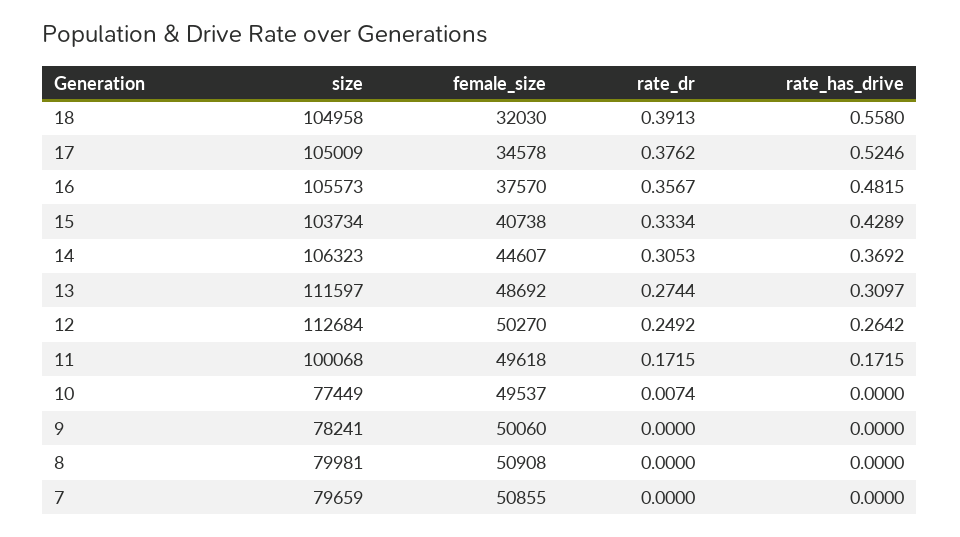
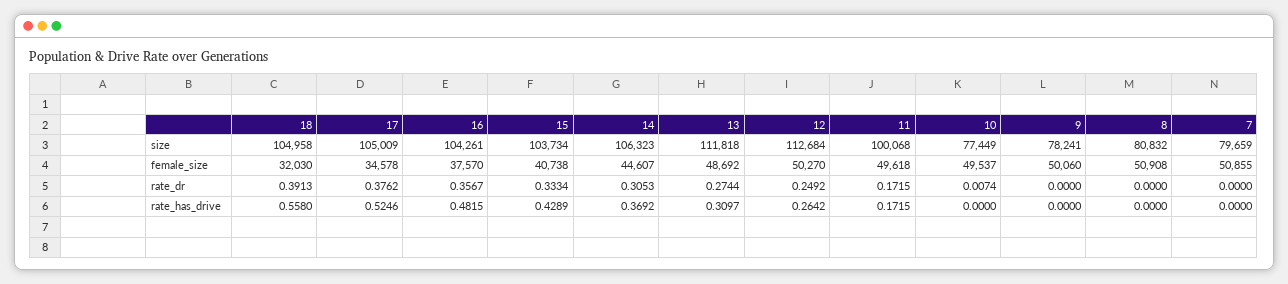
  {
    "size": {
      "18": 104958,
      "17": 105009,
-     "16": 105573,
+     "16": 104261,
      "15": 103734,
      "14": 106323,
-     "13": 111597,
+     "13": 111818,
      "12": 112684,
      "11": 100068,
      "10": 77449,
      "9": 78241,
-     "8": 79981,
+     "8": 80832,
      "7": 79659
    },
    "female_size": {
      "18": 32030,
      "17": 34578,
      "16": 37570,
      "15": 40738,
      "14": 44607,
      "13": 48692,
      "12": 50270,
      "11": 49618,
      "10": 49537,
      "9": 50060,
      "8": 50908,
      "7": 50855
    },
    "rate_dr": {
      "18": 0.3913,
      "17": 0.3762,
      "16": 0.3567,
      "15": 0.3334,
      "14": 0.3053,
      "13": 0.2744,
      "12": 0.2492,
      "11": 0.1715,
      "10": 0.0074,
      "9": 0,
      "8": 0,
      "7": 0
    },
    "rate_has_drive": {
      "18": 0.558,
      "17": 0.5246,
      "16": 0.4815,
      "15": 0.4289,
      "14": 0.3692,
      "13": 0.3097,
      "12": 0.2642,
      "11": 0.1715,
      "10": 0,
      "9": 0,
      "8": 0,
      "7": 0
    }
  }

